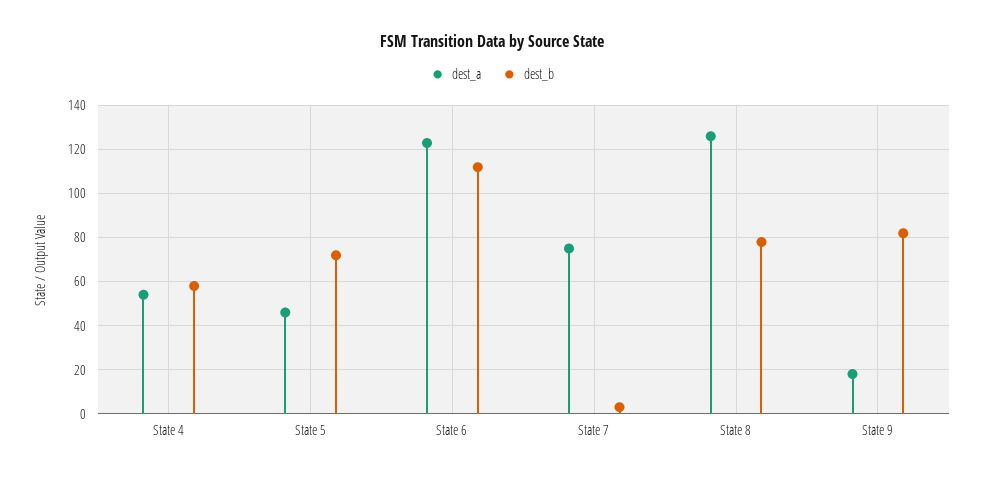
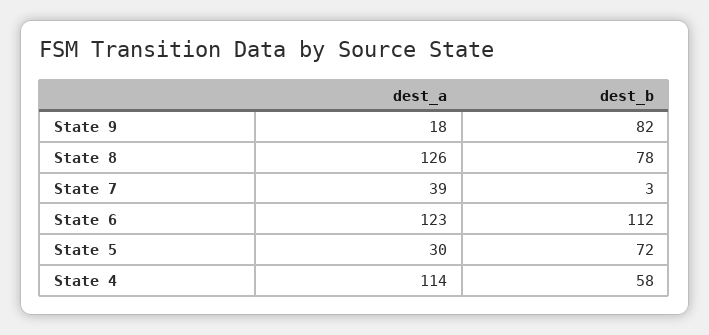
  {
    "dest_a": {
-     "State 4": 55,
+     "State 4": 114,
-     "State 5": 45,
+     "State 5": 30,
      "State 6": 123,
-     "State 7": 75,
+     "State 7": 39,
      "State 8": 126,
      "State 9": 18
    },
    "dest_b": {
      "State 4": 58,
      "State 5": 72,
      "State 6": 112,
      "State 7": 3,
      "State 8": 78,
      "State 9": 82
    }
  }

